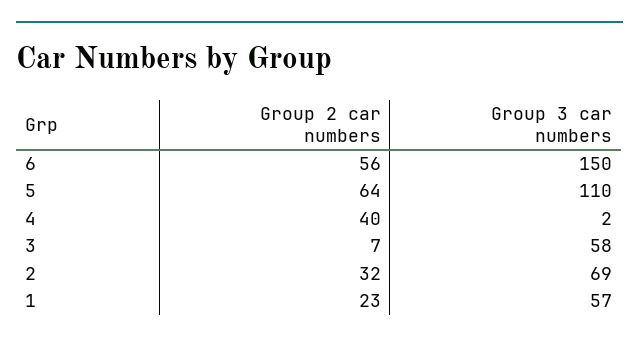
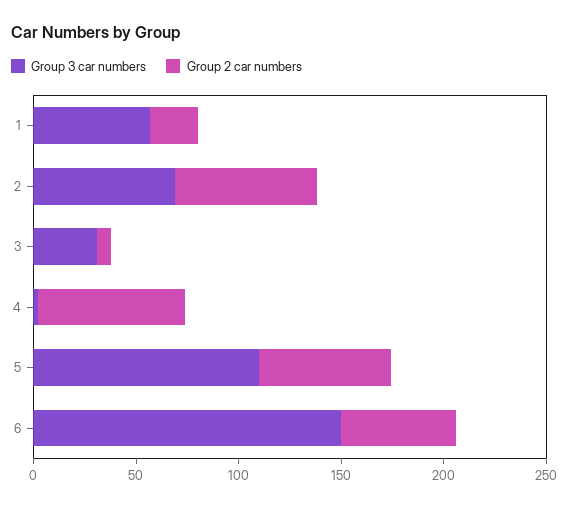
  {
    "Group 2 car numbers": {
      "6": 56,
      "5": 64,
-     "4": 40,
+     "4": 70,
      "3": 7,
-     "2": 32,
+     "2": 70,
      "1": 23
    },
    "Group 3 car numbers": {
      "6": 150,
      "5": 110,
      "4": 2,
-     "3": 58,
+     "3": 30,
      "2": 69,
      "1": 57
    }
  }

